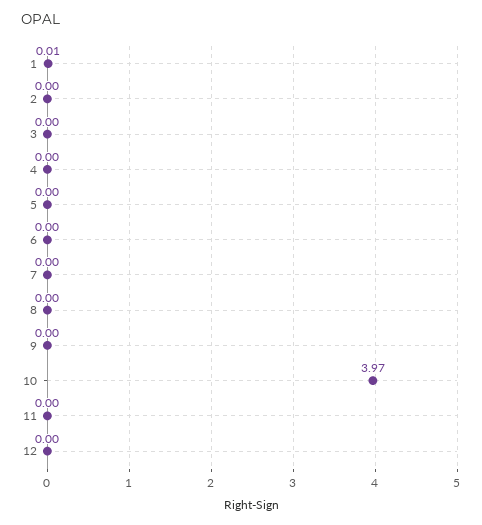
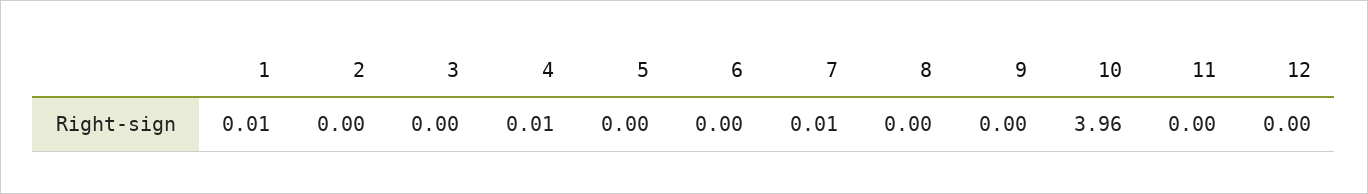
  {
    "1": 0.01,
    "2": 0,
    "3": 0,
-   "4": 0,
+   "4": 0.01,
    "5": 0,
    "6": 0,
-   "7": 0,
+   "7": 0.01,
    "8": 0,
    "9": 0,
-   "10": 3.97,
+   "10": 3.96,
    "11": 0,
    "12": 0
  }

